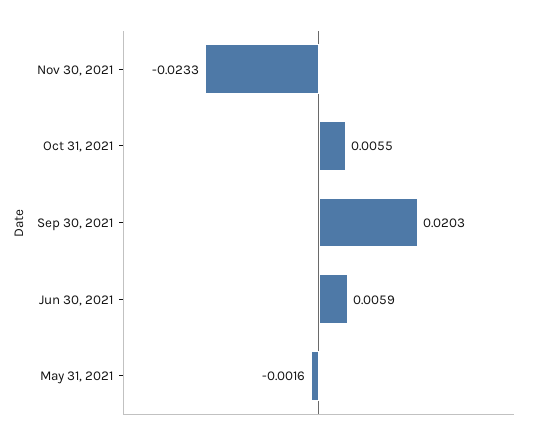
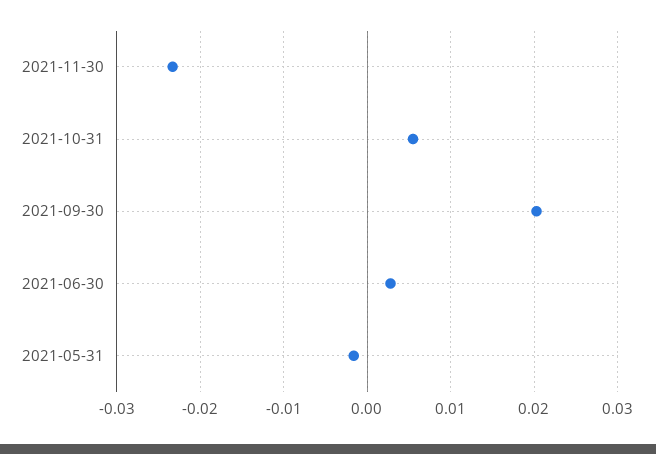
  {
    "Nov 30, 2021": -0.0233,
    "Oct 31, 2021": 0.0055,
    "Sep 30, 2021": 0.0203,
-   "Jun 30, 2021": 0.0059,
+   "Jun 30, 2021": 0.003,
    "May 31, 2021": -0.0016
  }

